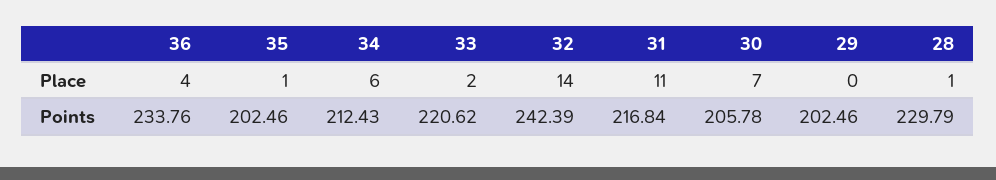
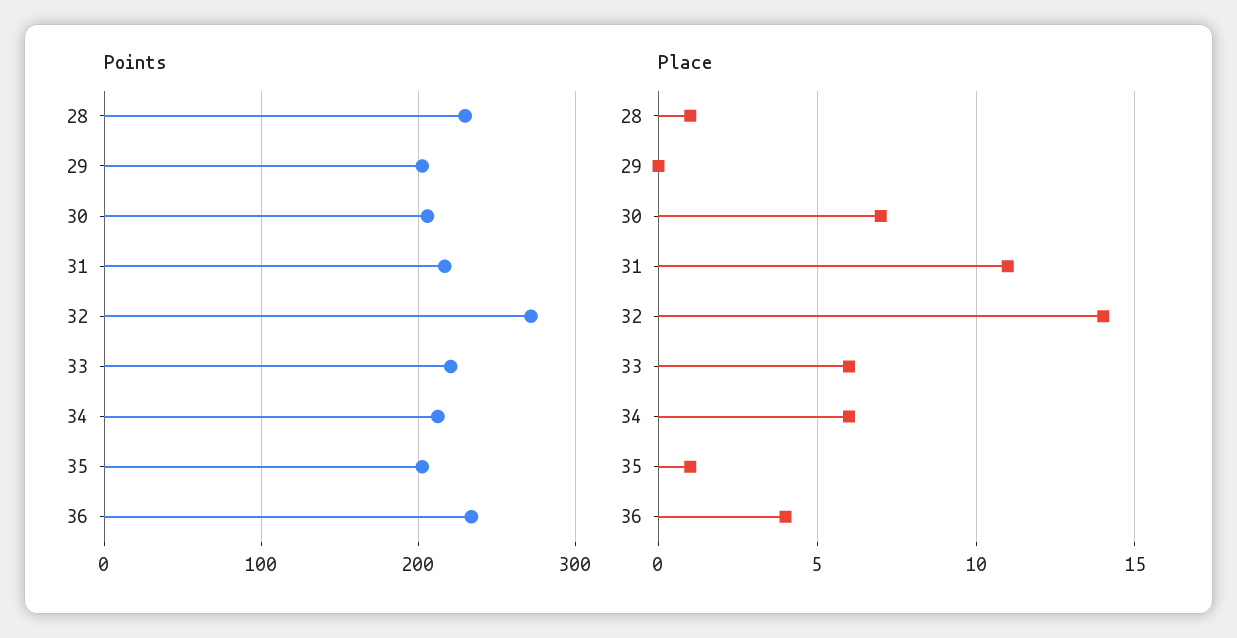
  {
    "Place": {
      "36": 4,
      "35": 1,
      "34": 6,
-     "33": 2,
+     "33": 6,
      "32": 14,
      "31": 11,
      "30": 7,
      "29": 0,
      "28": 1
    },
    "Points": {
      "36": 233.76,
      "35": 202.46,
      "34": 212.43,
      "33": 220.62,
-     "32": 242.39,
+     "32": 270,
      "31": 216.84,
      "30": 205.78,
      "29": 202.46,
      "28": 229.79
    }
  }

